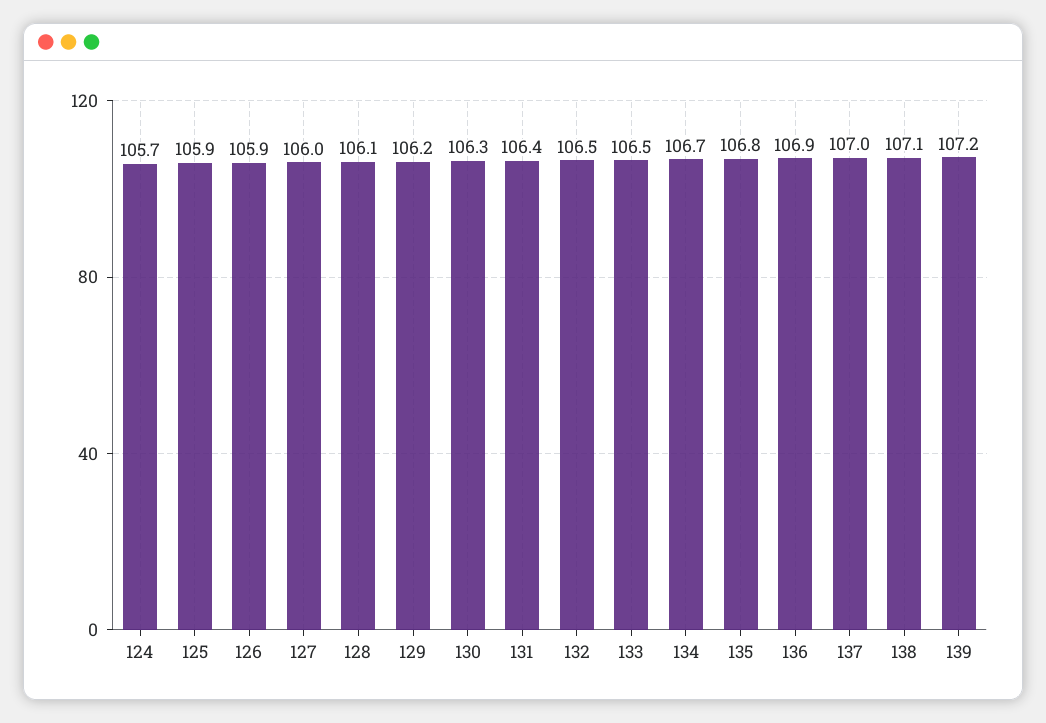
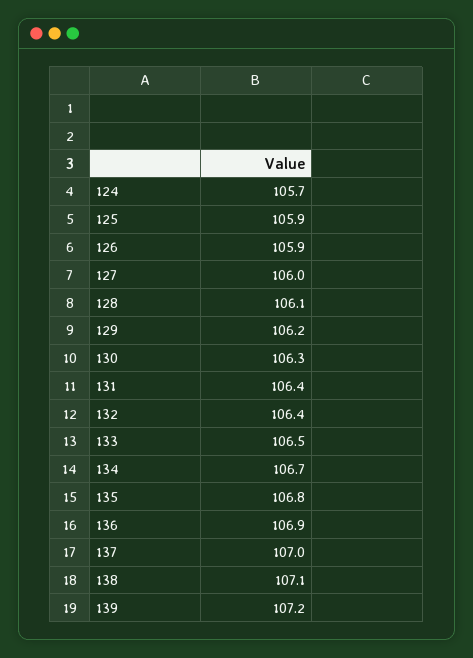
  {
    "124": 105.7,
    "125": 105.9,
    "126": 105.9,
    "127": 106,
    "128": 106.1,
    "129": 106.2,
    "130": 106.3,
    "131": 106.4,
-   "132": 106.5,
+   "132": 106.4,
    "133": 106.5,
    "134": 106.7,
    "135": 106.8,
    "136": 106.9,
    "137": 107,
    "138": 107.1,
    "139": 107.2
  }

